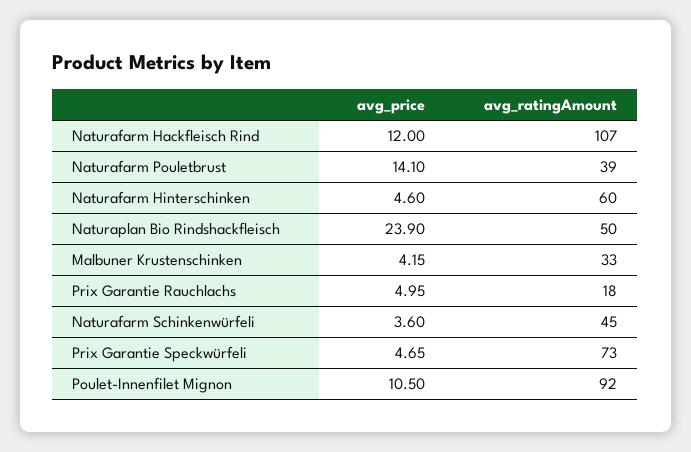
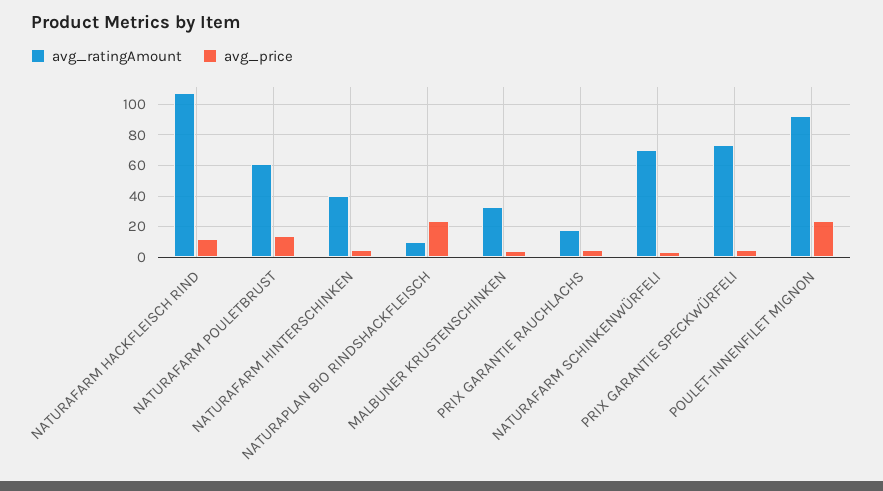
  {
    "avg_price": {
      "Naturafarm Hackfleisch Rind": 12,
      "Naturafarm Pouletbrust": 14.1,
      "Naturafarm Hinterschinken": 4.6,
      "Naturaplan Bio Rindshackfleisch": 23.9,
      "Malbuner Krustenschinken": 4.15,
      "Prix Garantie Rauchlachs": 4.95,
      "Naturafarm Schinkenwürfeli": 3.6,
      "Prix Garantie Speckwürfeli": 4.65,
-     "Poulet-Innenfilet Mignon": 10.5
+     "Poulet-Innenfilet Mignon": 25
    },
    "avg_ratingAmount": {
      "Naturafarm Hackfleisch Rind": 107,
-     "Naturafarm Pouletbrust": 39,
+     "Naturafarm Pouletbrust": 60,
-     "Naturafarm Hinterschinken": 60,
+     "Naturafarm Hinterschinken": 40,
-     "Naturaplan Bio Rindshackfleisch": 50,
+     "Naturaplan Bio Rindshackfleisch": 10,
      "Malbuner Krustenschinken": 33,
      "Prix Garantie Rauchlachs": 18,
-     "Naturafarm Schinkenwürfeli": 45,
+     "Naturafarm Schinkenwürfeli": 70,
      "Prix Garantie Speckwürfeli": 73,
      "Poulet-Innenfilet Mignon": 92
    }
  }

